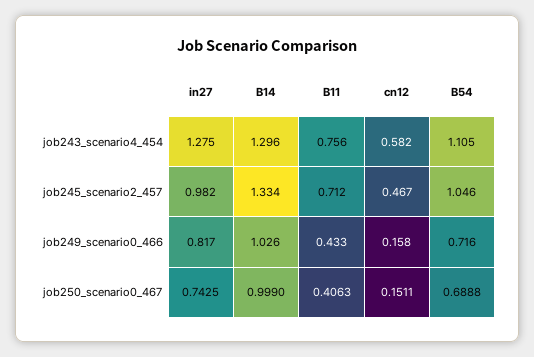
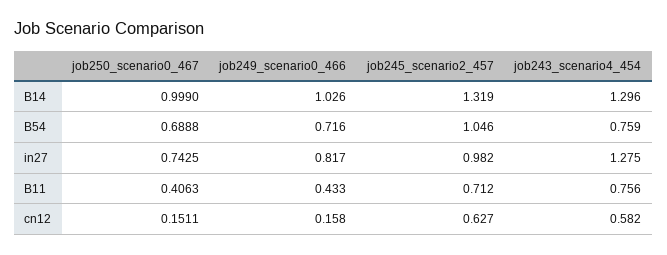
  {
    "in27": {
      "job243_scenario4_454": 1.275,
      "job245_scenario2_457": 0.982,
      "job249_scenario0_466": 0.817,
      "job250_scenario0_467": 0.7425
    },
    "B14": {
      "job243_scenario4_454": 1.296,
-     "job245_scenario2_457": 1.334,
+     "job245_scenario2_457": 1.319,
      "job249_scenario0_466": 1.026,
      "job250_scenario0_467": 0.999
    },
    "B11": {
      "job243_scenario4_454": 0.756,
      "job245_scenario2_457": 0.712,
      "job249_scenario0_466": 0.433,
      "job250_scenario0_467": 0.4063
    },
    "cn12": {
      "job243_scenario4_454": 0.582,
-     "job245_scenario2_457": 0.467,
+     "job245_scenario2_457": 0.627,
      "job249_scenario0_466": 0.158,
      "job250_scenario0_467": 0.1511
    },
    "B54": {
-     "job243_scenario4_454": 1.105,
+     "job243_scenario4_454": 0.759,
      "job245_scenario2_457": 1.046,
      "job249_scenario0_466": 0.716,
      "job250_scenario0_467": 0.6888
    }
  }

